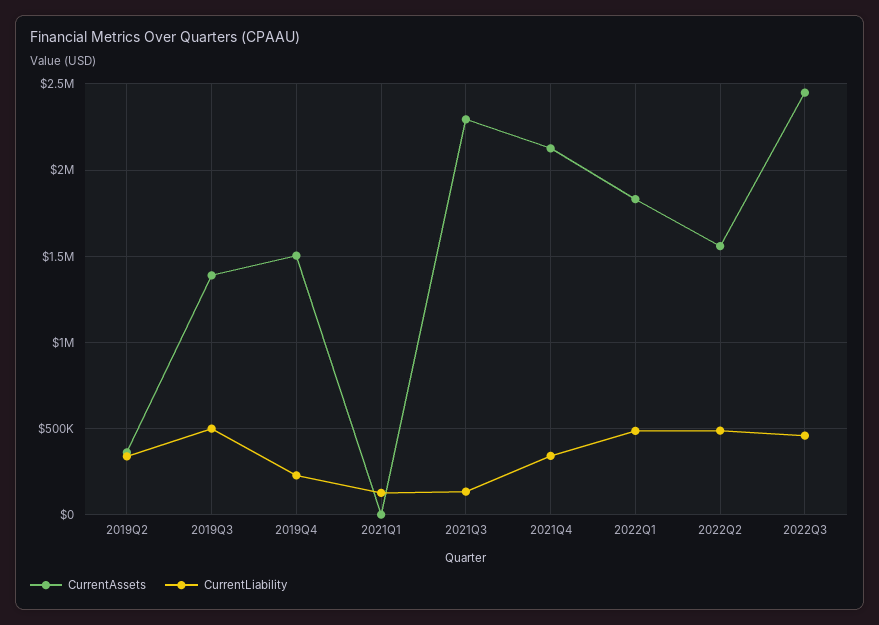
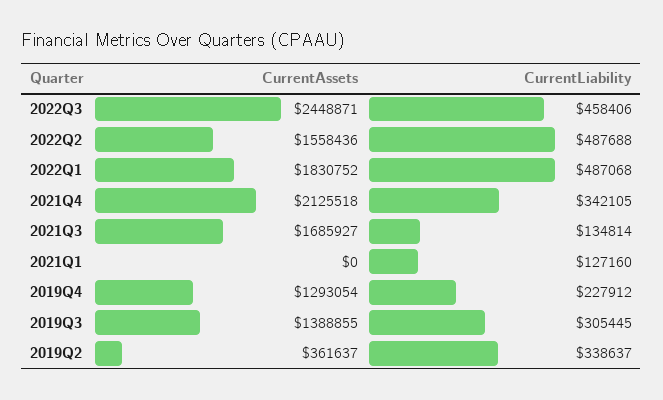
  {
    "CurrentAssets": {
      "2019Q2": 361637,
      "2019Q3": 1388855,
-     "2019Q4": 1500000,
+     "2019Q4": 1293054,
      "2021Q1": 0,
-     "2021Q3": 2300000,
+     "2021Q3": 1685927,
      "2021Q4": 2125518,
      "2022Q1": 1830752,
      "2022Q2": 1558436,
      "2022Q3": 2448871
    },
    "CurrentLiability": {
      "2019Q2": 338637,
-     "2019Q3": 500000,
+     "2019Q3": 305445,
      "2019Q4": 227912,
      "2021Q1": 127160,
      "2021Q3": 134814,
      "2021Q4": 342105,
      "2022Q1": 487068,
      "2022Q2": 487688,
      "2022Q3": 458406
    }
  }

